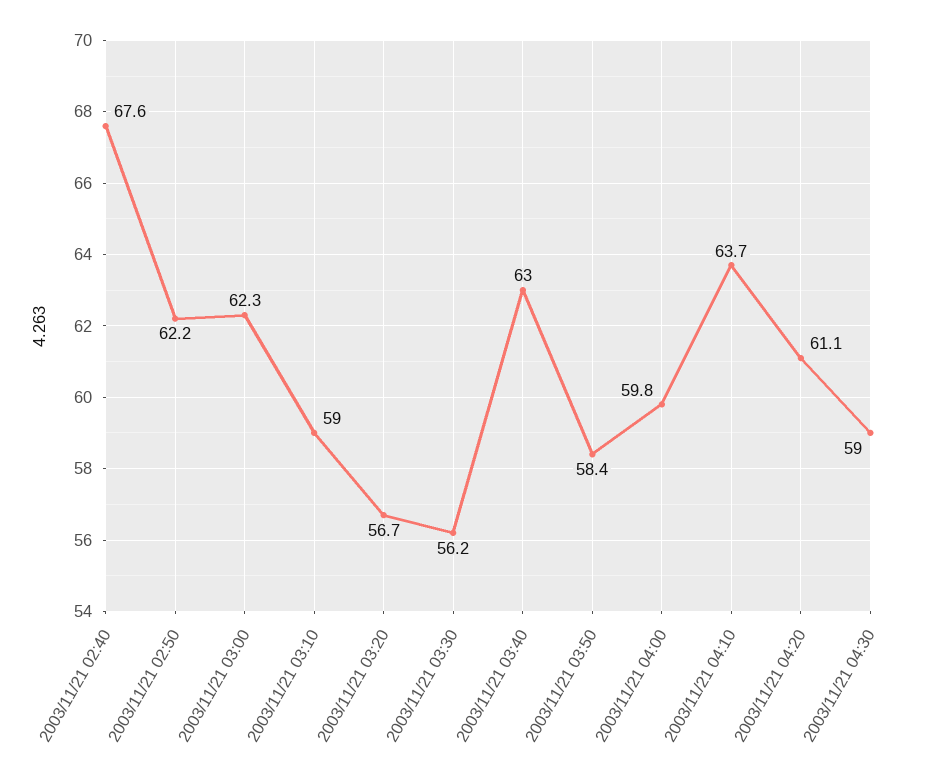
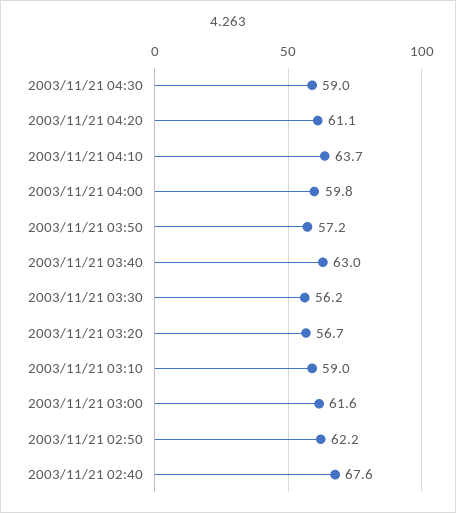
  {
    "2003/11/21 02:40": 67.6,
    "2003/11/21 02:50": 62.2,
-   "2003/11/21 03:00": 62.3,
+   "2003/11/21 03:00": 61.6,
    "2003/11/21 03:10": 59,
    "2003/11/21 03:20": 56.7,
    "2003/11/21 03:30": 56.2,
    "2003/11/21 03:40": 63,
-   "2003/11/21 03:50": 58.4,
+   "2003/11/21 03:50": 57.2,
    "2003/11/21 04:00": 59.8,
    "2003/11/21 04:10": 63.7,
    "2003/11/21 04:20": 61.1,
    "2003/11/21 04:30": 59
  }

